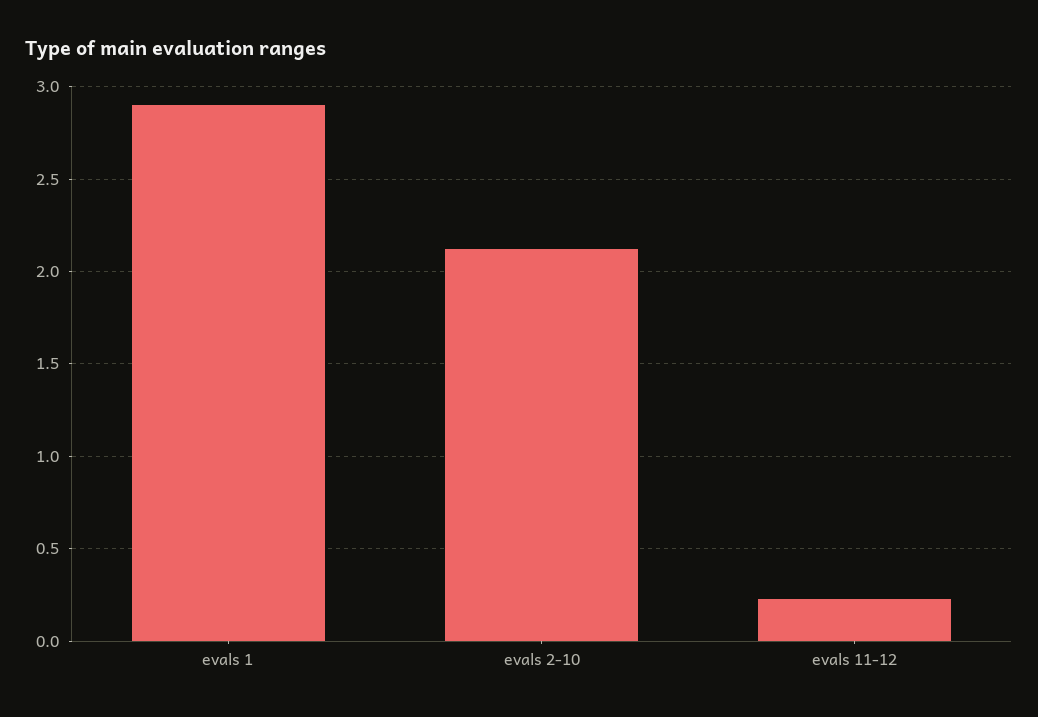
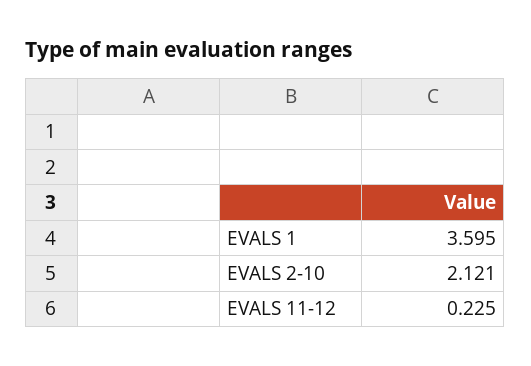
  {
-   "evals 1": 2.9,
+   "evals 1": 3.595,
    "evals 2-10": 2.121,
    "evals 11-12": 0.225
  }

